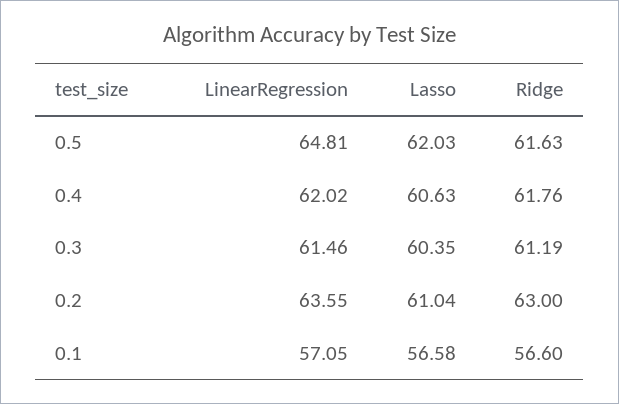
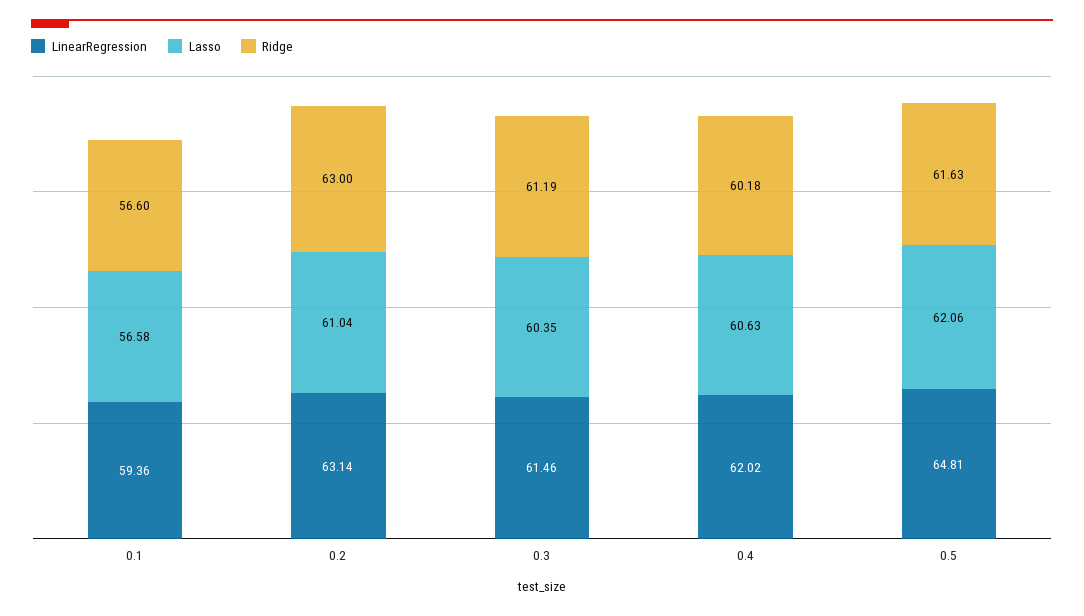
  {
    "LinearRegression": {
      "0.5": 64.81,
      "0.4": 62.02,
      "0.3": 61.46,
-     "0.2": 63.55,
+     "0.2": 63.14,
-     "0.1": 57.05
+     "0.1": 59.36
    },
    "Lasso": {
-     "0.5": 62.03,
+     "0.5": 62.06,
      "0.4": 60.63,
      "0.3": 60.35,
      "0.2": 61.04,
      "0.1": 56.58
    },
    "Ridge": {
      "0.5": 61.63,
-     "0.4": 61.76,
+     "0.4": 60.18,
      "0.3": 61.19,
      "0.2": 63,
      "0.1": 56.6
    }
  }

